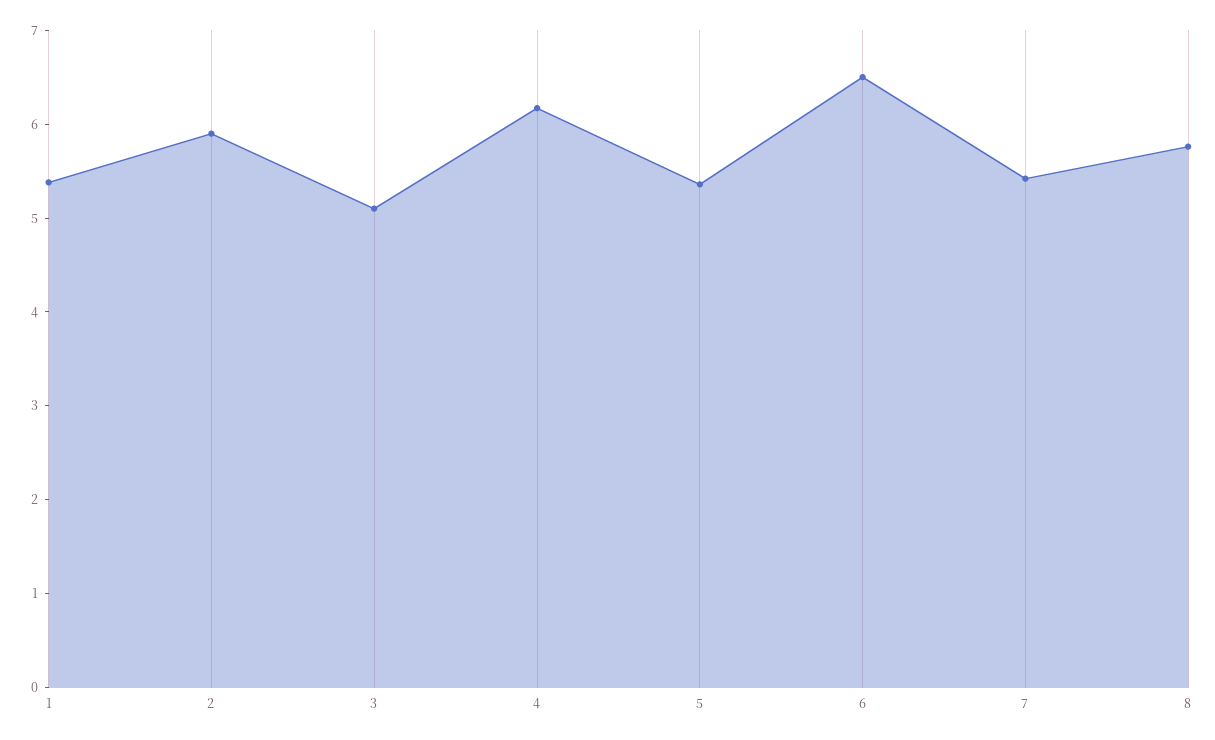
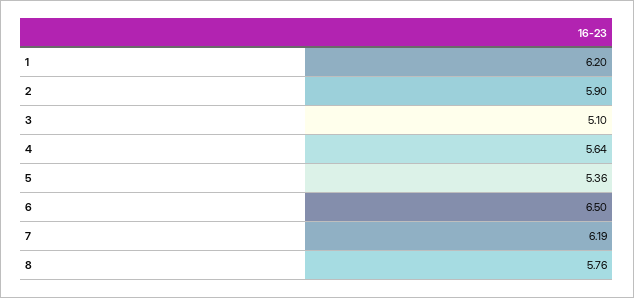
  {
-   "1": 5.4,
+   "1": 6.2,
    "2": 5.9,
    "3": 5.1,
-   "4": 6.2,
+   "4": 5.64,
    "5": 5.36,
    "6": 6.5,
-   "7": 5.4,
+   "7": 6.19,
    "8": 5.76
  }

